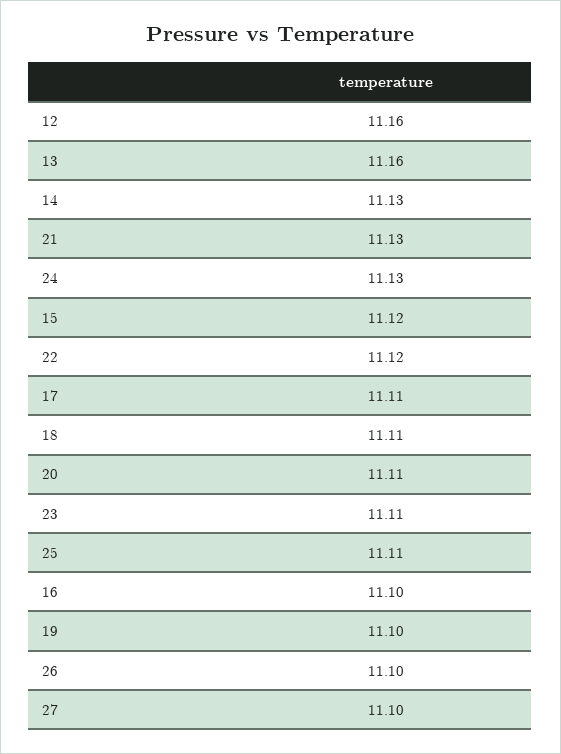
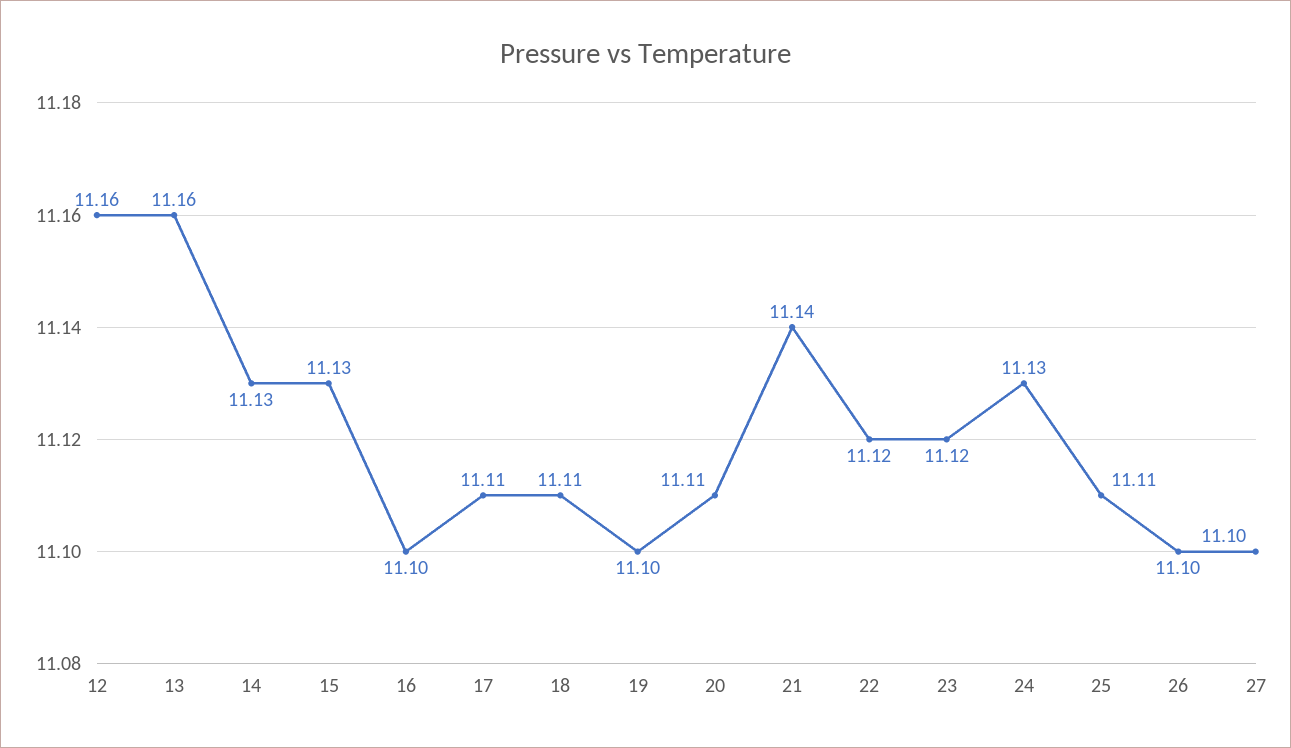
  {
    "12": 11.16,
    "13": 11.16,
    "14": 11.13,
-   "21": 11.13,
+   "21": 11.14,
    "24": 11.13,
-   "15": 11.12,
+   "15": 11.13,
    "22": 11.12,
    "17": 11.11,
    "18": 11.11,
    "20": 11.11,
-   "23": 11.11,
+   "23": 11.12,
    "25": 11.11,
    "16": 11.1,
    "19": 11.1,
    "26": 11.1,
    "27": 11.1
  }

